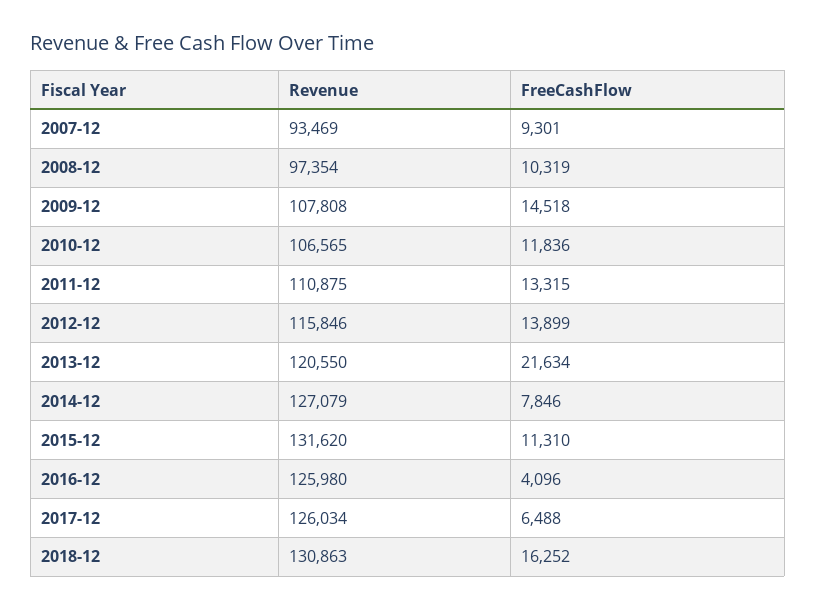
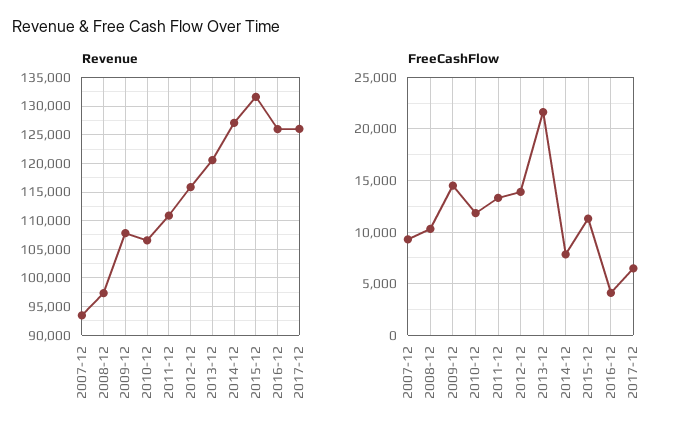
  {
    "Revenue": {
      "2007-12": 93469,
      "2008-12": 97354,
      "2009-12": 107808,
      "2010-12": 106565,
      "2011-12": 110875,
      "2012-12": 115846,
      "2013-12": 120550,
      "2014-12": 127079,
      "2015-12": 131620,
      "2016-12": 125980,
-     "2017-12": 126034,
+     "2017-12": 126034
-     "2018-12": 130863
    },
    "FreeCashFlow": {
      "2007-12": 9301,
      "2008-12": 10319,
      "2009-12": 14518,
      "2010-12": 11836,
      "2011-12": 13315,
      "2012-12": 13899,
      "2013-12": 21634,
      "2014-12": 7846,
      "2015-12": 11310,
      "2016-12": 4096,
-     "2017-12": 6488,
+     "2017-12": 6488
-     "2018-12": 16252
    }
  }

